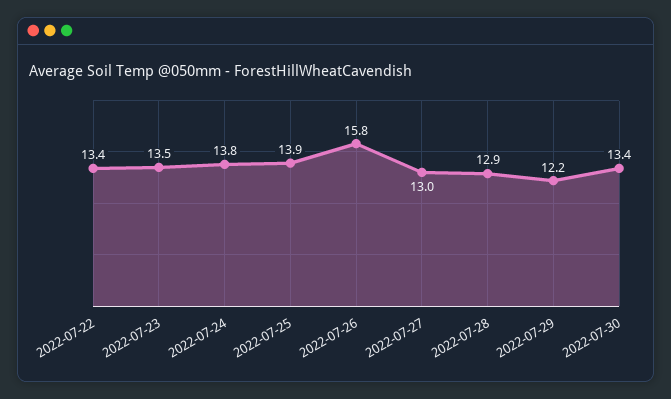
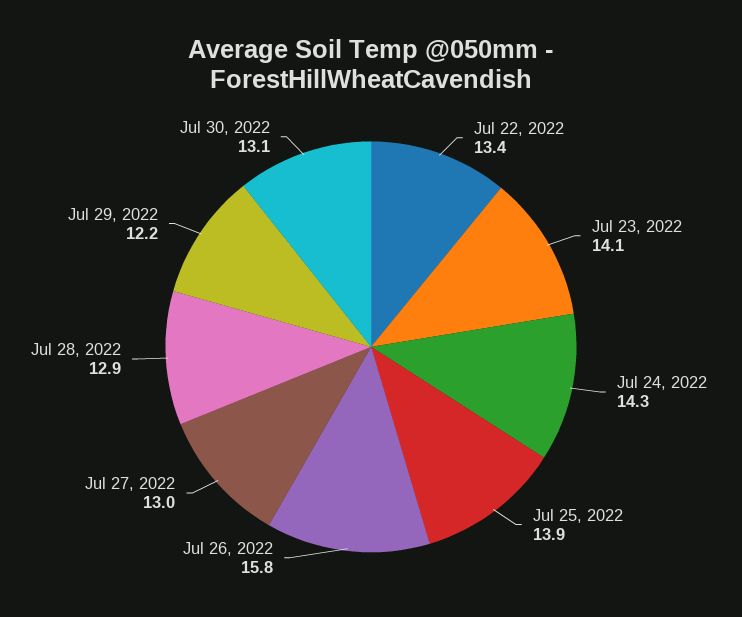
  {
    "2022-07-22": 13.4,
-   "2022-07-23": 13.5,
+   "2022-07-23": 14.1,
-   "2022-07-24": 13.8,
+   "2022-07-24": 14.3,
    "2022-07-25": 13.9,
    "2022-07-26": 15.8,
    "2022-07-27": 13,
    "2022-07-28": 12.9,
    "2022-07-29": 12.2,
-   "2022-07-30": 13.4
+   "2022-07-30": 13.1
  }

